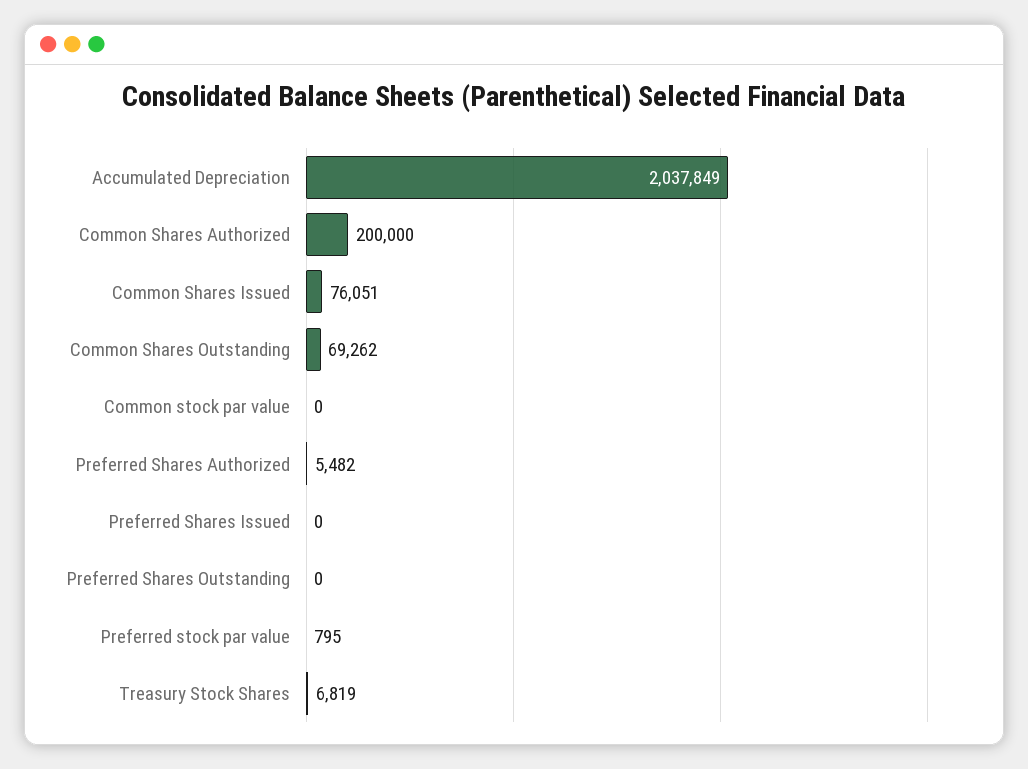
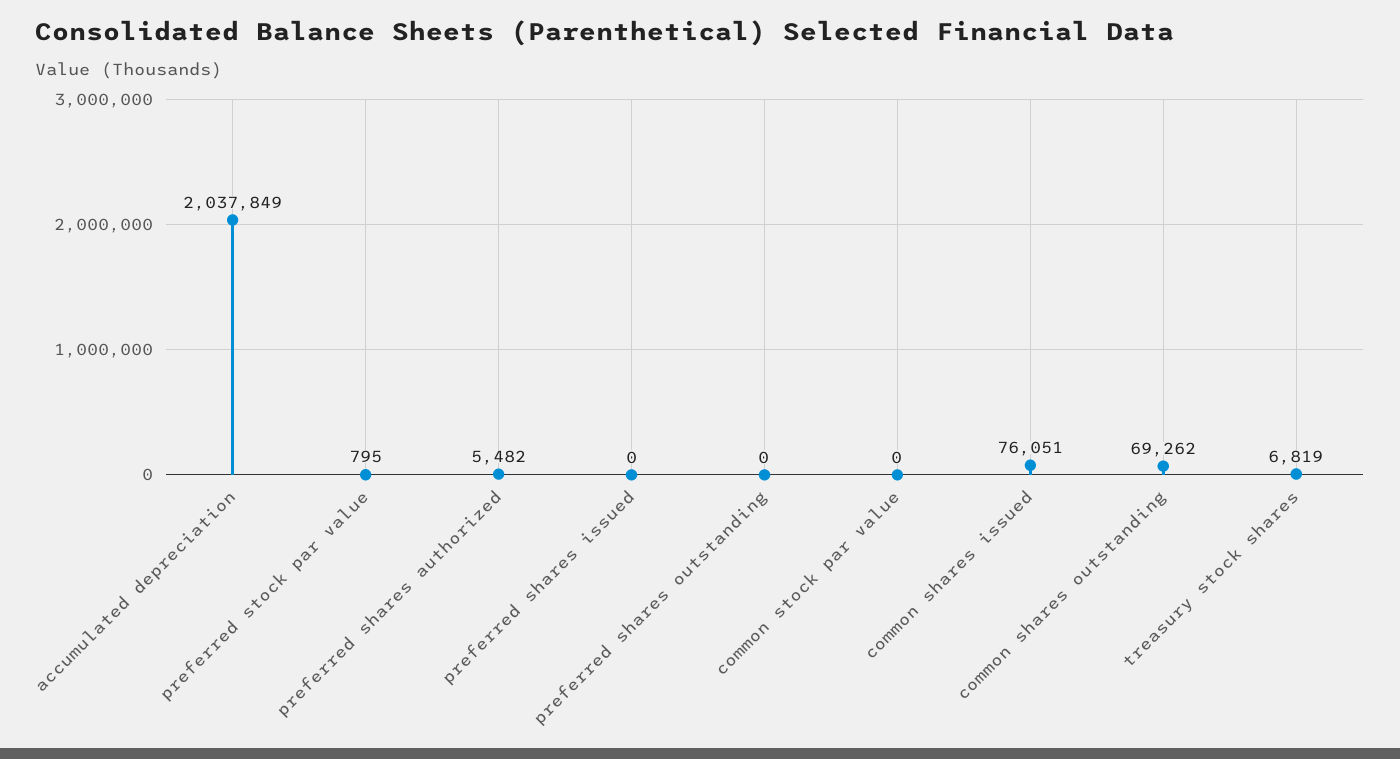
  {
    "Accumulated Depreciation": 2037849,
-   "Common Shares Authorized": 200000,
    "Common Shares Issued": 76051,
    "Common Shares Outstanding": 69262,
    "Common stock par value": 0,
    "Preferred Shares Authorized": 5482,
    "Preferred Shares Issued": 0,
    "Preferred Shares Outstanding": 0,
    "Preferred stock par value": 795,
    "Treasury Stock Shares": 6819
  }

